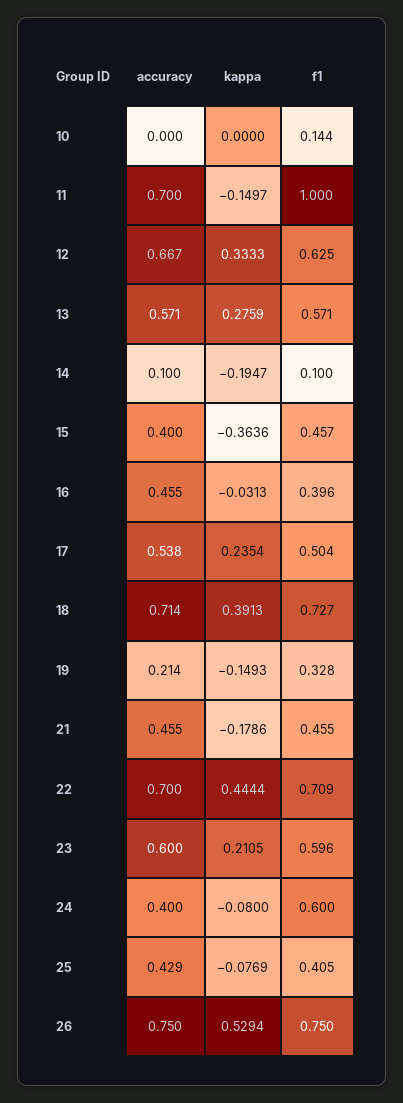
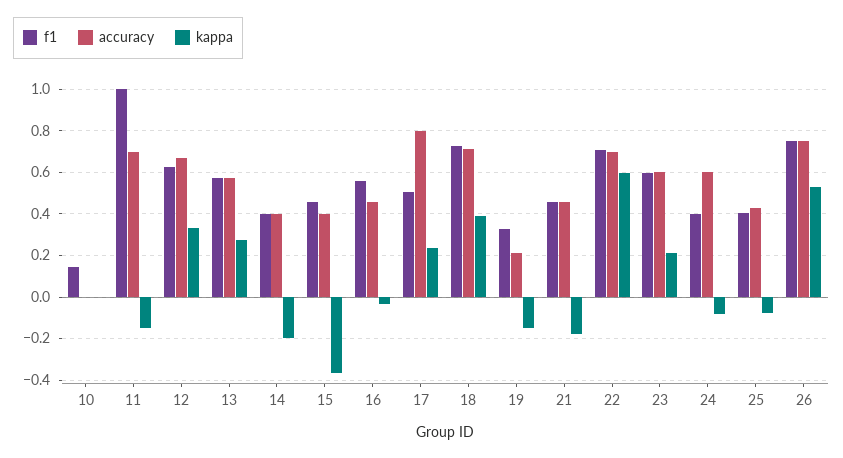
  {
    "accuracy": {
      "10": 0,
      "11": 0.7,
      "12": 0.667,
      "13": 0.571,
-     "14": 0.1,
+     "14": 0.4,
      "15": 0.4,
      "16": 0.455,
-     "17": 0.538,
+     "17": 0.8,
      "18": 0.714,
      "19": 0.214,
      "21": 0.455,
      "22": 0.7,
      "23": 0.6,
-     "24": 0.4,
+     "24": 0.6,
      "25": 0.429,
      "26": 0.75
    },
    "kappa": {
      "10": 0,
      "11": -0.1497,
      "12": 0.3333,
      "13": 0.2759,
      "14": -0.1947,
      "15": -0.3636,
      "16": -0.0313,
      "17": 0.2354,
      "18": 0.3913,
      "19": -0.1493,
      "21": -0.1786,
-     "22": 0.4444,
+     "22": 0.6,
      "23": 0.2105,
      "24": -0.08,
      "25": -0.0769,
      "26": 0.5294
    },
    "f1": {
      "10": 0.144,
      "11": 1,
      "12": 0.625,
      "13": 0.571,
-     "14": 0.1,
+     "14": 0.4,
      "15": 0.457,
-     "16": 0.396,
+     "16": 0.55,
      "17": 0.504,
      "18": 0.727,
      "19": 0.328,
      "21": 0.455,
      "22": 0.709,
      "23": 0.596,
-     "24": 0.6,
+     "24": 0.4,
      "25": 0.405,
      "26": 0.75
    }
  }

